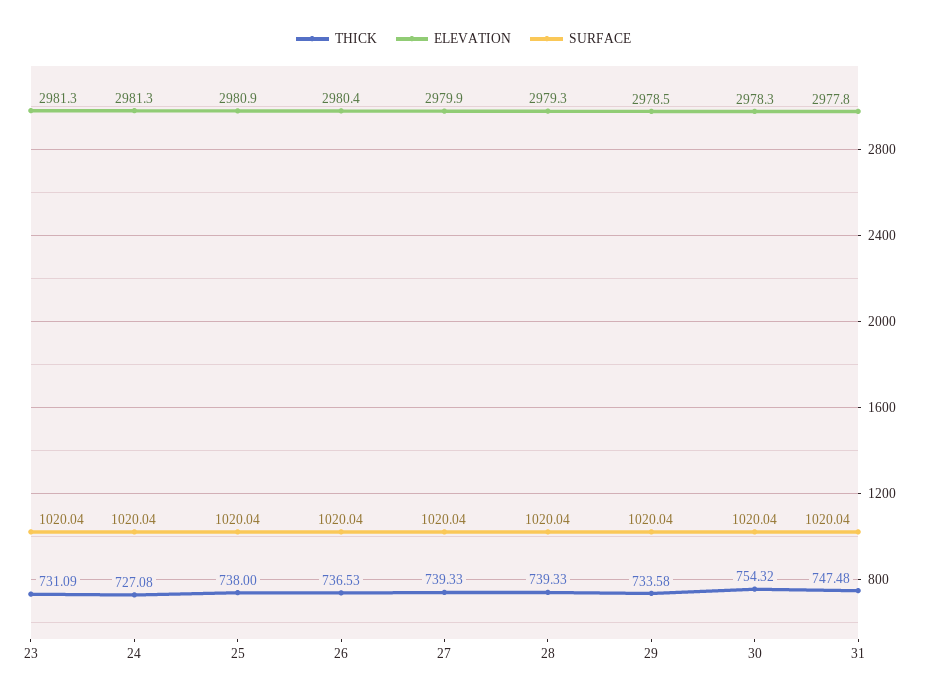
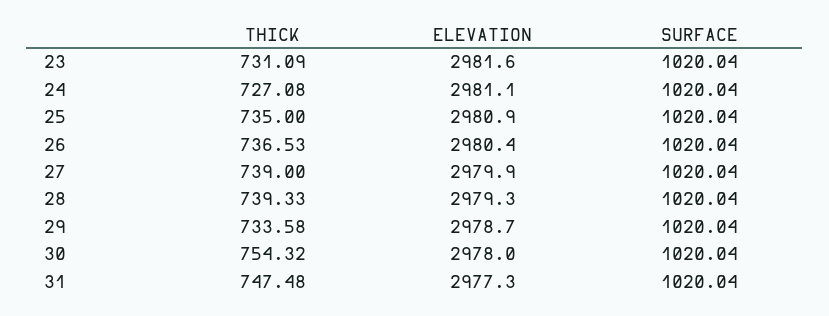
  {
    "THICK": {
      "23": 731.09,
      "24": 727.08,
-     "25": 738,
+     "25": 735,
      "26": 736.53,
-     "27": 739.33,
+     "27": 739,
      "28": 739.33,
      "29": 733.58,
      "30": 754.32,
      "31": 747.48
    },
    "ELEVATION": {
-     "23": 2981.3,
+     "23": 2981.6,
-     "24": 2981.3,
+     "24": 2981.1,
      "25": 2980.9,
      "26": 2980.4,
      "27": 2979.9,
      "28": 2979.3,
-     "29": 2978.5,
+     "29": 2978.7,
-     "30": 2978.3,
+     "30": 2978,
-     "31": 2977.8
+     "31": 2977.3
    },
    "SURFACE": {
      "23": 1020.04,
      "24": 1020.04,
      "25": 1020.04,
      "26": 1020.04,
      "27": 1020.04,
      "28": 1020.04,
      "29": 1020.04,
      "30": 1020.04,
      "31": 1020.04
    }
  }

